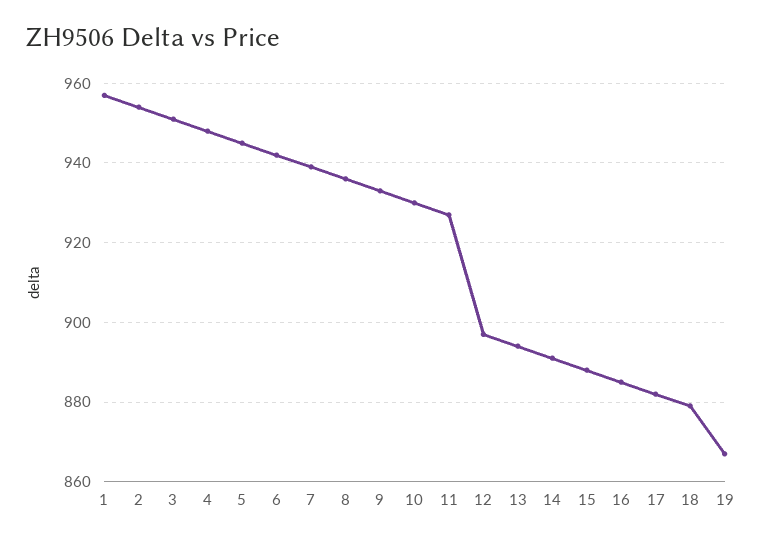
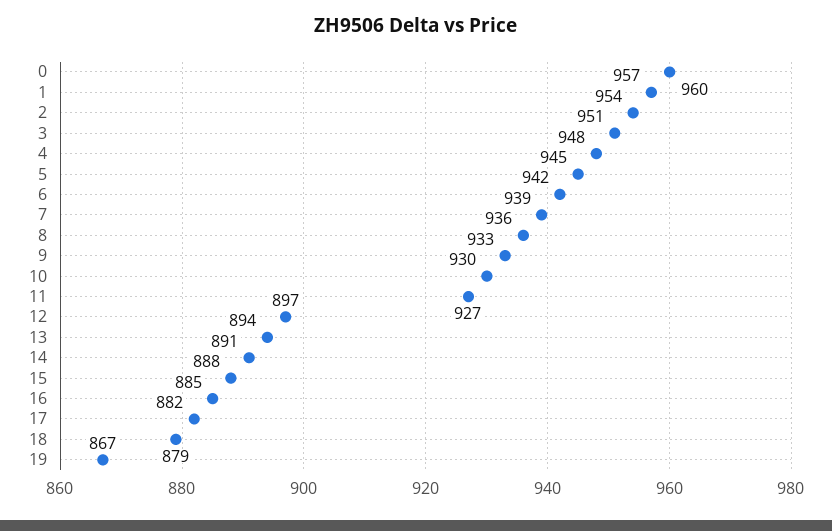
  {
    "1": 957,
    "2": 954,
    "3": 951,
    "4": 948,
    "5": 945,
    "6": 942,
    "7": 939,
    "8": 936,
    "9": 933,
    "10": 930,
    "11": 927,
    "12": 897,
    "13": 894,
    "14": 891,
    "15": 888,
    "16": 885,
    "17": 882,
    "18": 879,
-   "19": 867
+   "19": 867,
+   "0": 960
  }

